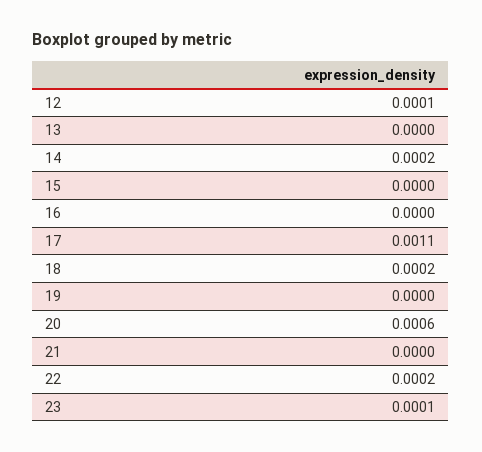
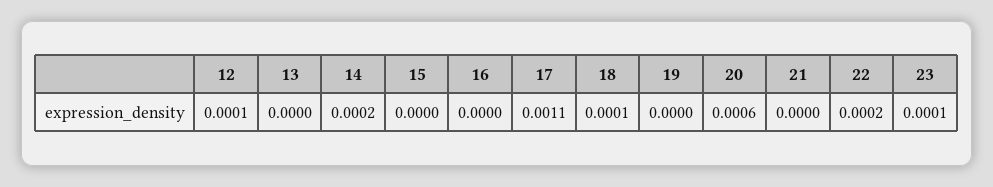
  {
    "12": 0.0001,
    "13": 0,
    "14": 0.0002,
    "15": 0,
    "16": 0,
    "17": 0.0011,
-   "18": 0.0002,
+   "18": 0.0001,
    "19": 0,
    "20": 0.0006,
    "21": 0,
    "22": 0.0002,
    "23": 0.0001
  }

